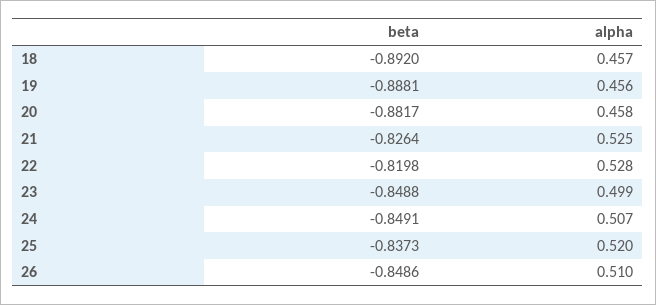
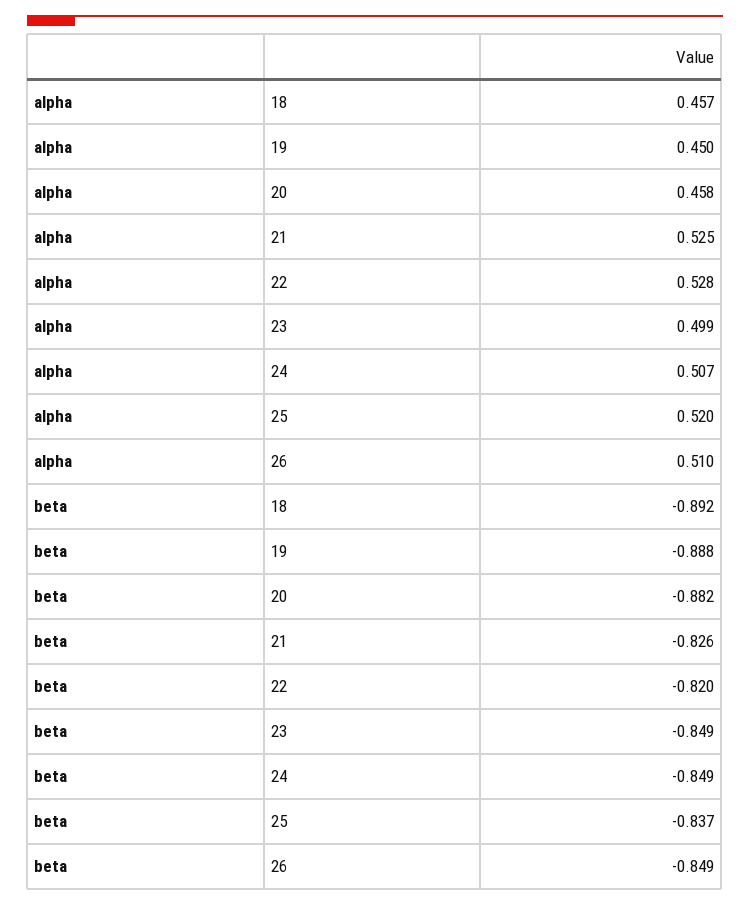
  {
    "beta": {
      "18": -0.892,
      "19": -0.8881,
      "20": -0.8817,
      "21": -0.8264,
      "22": -0.8198,
      "23": -0.8488,
      "24": -0.8491,
      "25": -0.8373,
      "26": -0.8486
    },
    "alpha": {
      "18": 0.457,
-     "19": 0.456,
+     "19": 0.45,
      "20": 0.458,
      "21": 0.525,
      "22": 0.528,
      "23": 0.499,
      "24": 0.507,
      "25": 0.52,
      "26": 0.51
    }
  }

